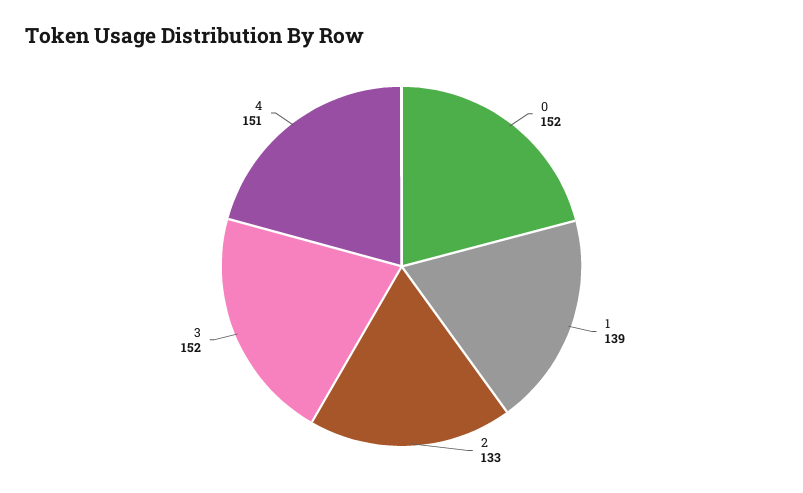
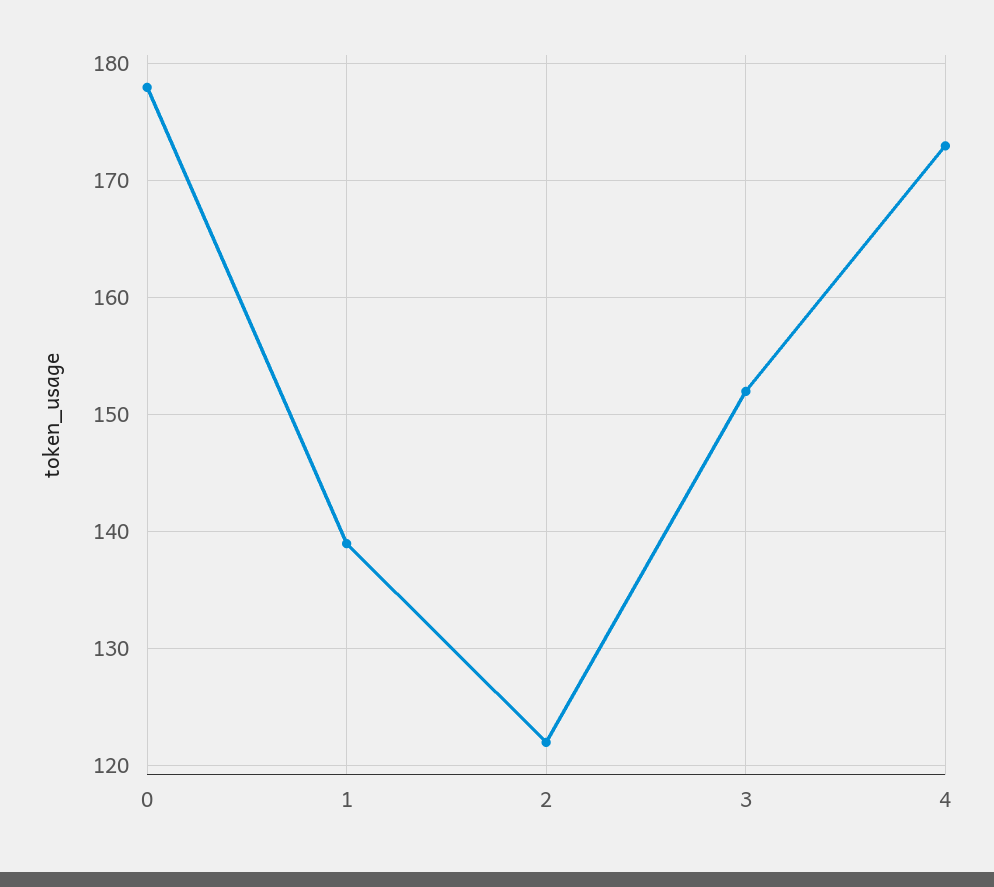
  {
-   "0": 152,
+   "0": 178,
    "1": 139,
-   "2": 133,
+   "2": 122,
    "3": 152,
-   "4": 151
+   "4": 173
  }

